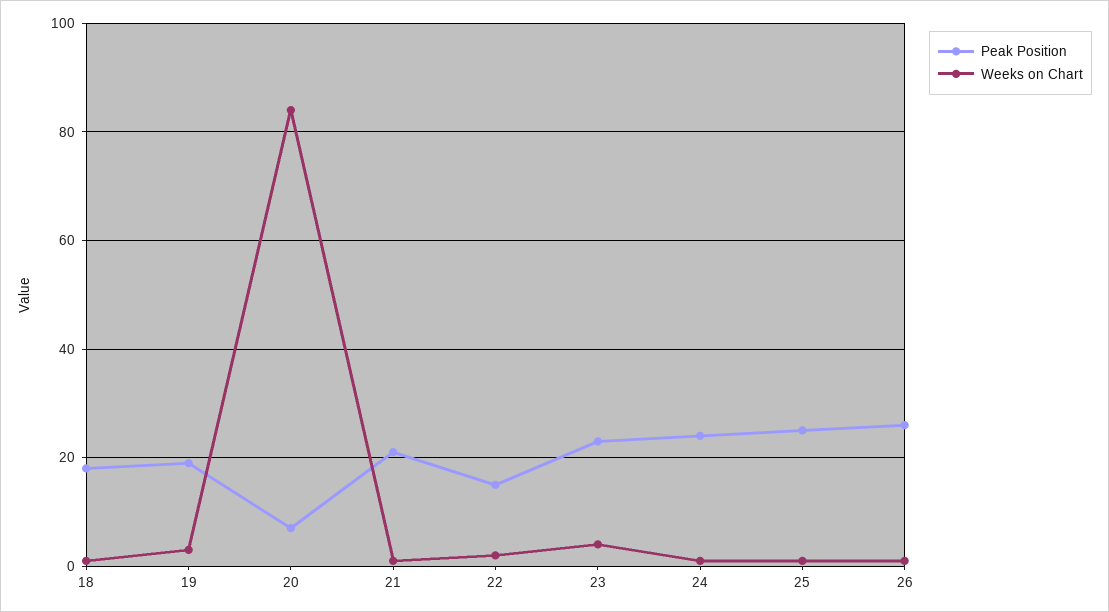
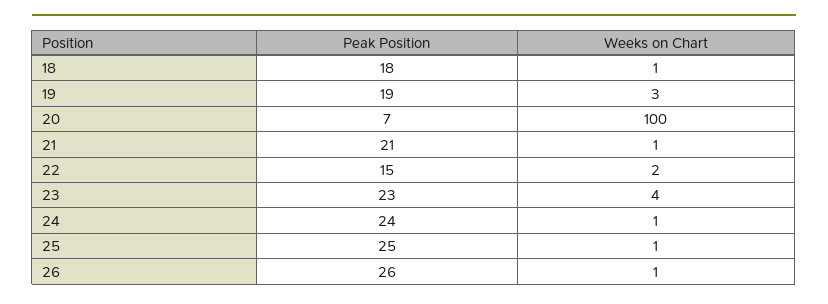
  {
    "Peak Position": {
      "18": 18,
      "19": 19,
      "20": 7,
      "21": 21,
      "22": 15,
      "23": 23,
      "24": 24,
      "25": 25,
      "26": 26
    },
    "Weeks on Chart": {
      "18": 1,
      "19": 3,
-     "20": 85,
+     "20": 100,
      "21": 1,
      "22": 2,
      "23": 4,
      "24": 1,
      "25": 1,
      "26": 1
    }
  }

